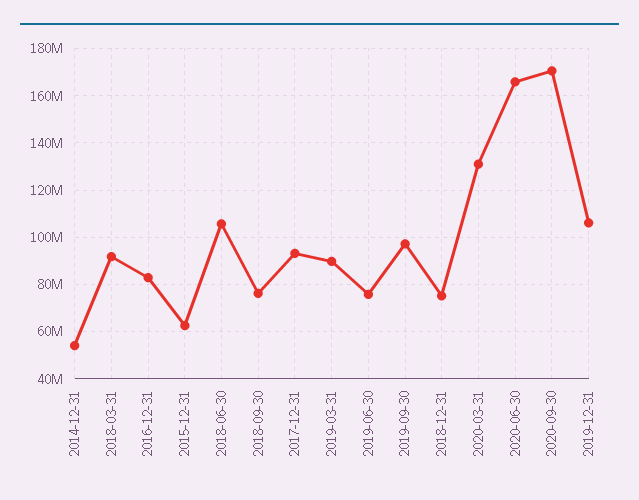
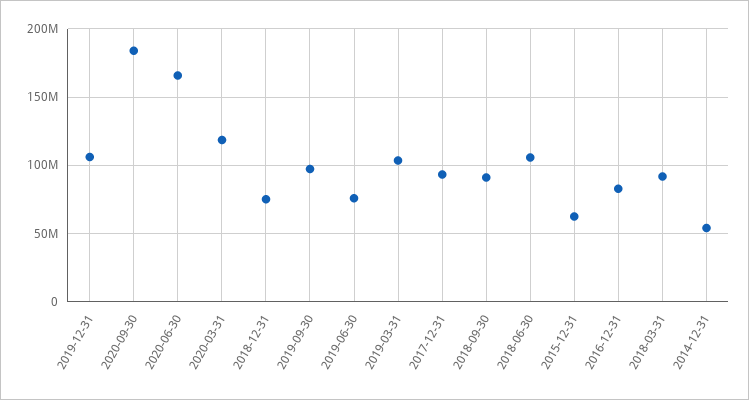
  {
    "2014-12-31": 55000000,
    "2018-03-31": 90000000,
    "2016-12-31": 85000000,
    "2015-12-31": 60000000,
    "2018-06-30": 105000000,
-   "2018-09-30": 75000000,
+   "2018-09-30": 90000000,
    "2017-12-31": 95000000,
-   "2019-03-31": 90000000,
+   "2019-03-31": 105000000,
    "2019-06-30": 75000000,
    "2019-09-30": 95000000,
    "2018-12-31": 75000000,
-   "2020-03-31": 130000000,
+   "2020-03-31": 120000000,
    "2020-06-30": 165000000,
-   "2020-09-30": 170000000,
+   "2020-09-30": 185000000,
    "2019-12-31": 105000000
  }

